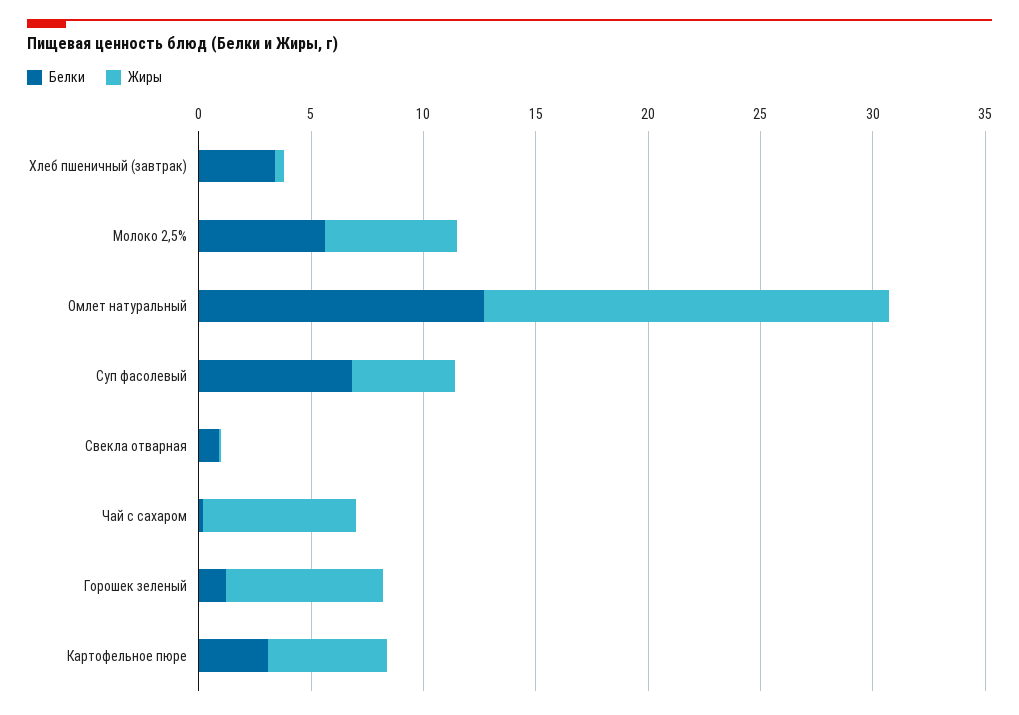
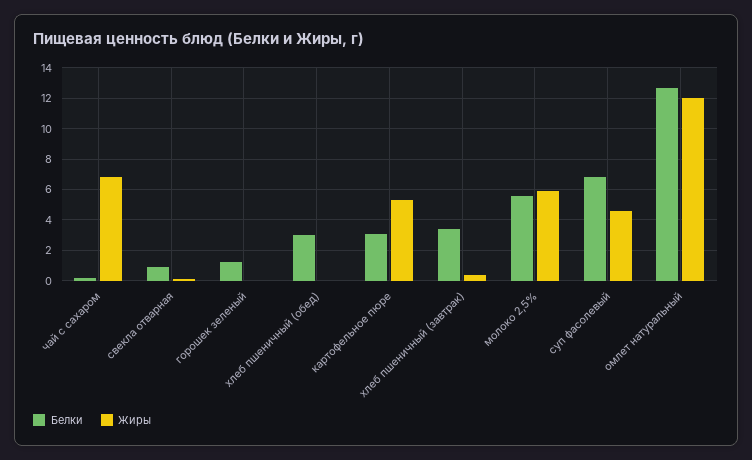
  {
    "Белки": {
      "Хлеб пшеничный (завтрак)": 3.5,
      "Молоко 2,5%": 5.5,
      "Омлет натуральный": 12.5,
      "Суп фасолевый": 7,
      "Свекла отварная": 1,
      "Чай с сахаром": 0,
      "Горошек зеленый": 1,
-     "Картофельное пюре": 3
+     "Картофельное пюре": 3,
+     "хлеб пшеничный (обед)": 3
    },
    "Жиры": {
      "Хлеб пшеничный (завтрак)": 0.5,
      "Молоко 2,5%": 6,
-     "Омлет натуральный": 18,
+     "Омлет натуральный": 12,
      "Суп фасолевый": 4.5,
      "Свекла отварная": 0,
      "Чай с сахаром": 7,
-     "Горошек зеленый": 7,
+     "Горошек зеленый": 0,
-     "Картофельное пюре": 5.5
+     "Картофельное пюре": 5.5,
+     "хлеб пшеничный (обед)": 0
    }
  }

